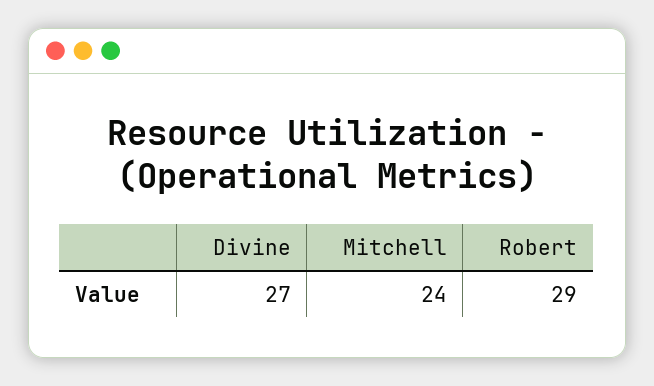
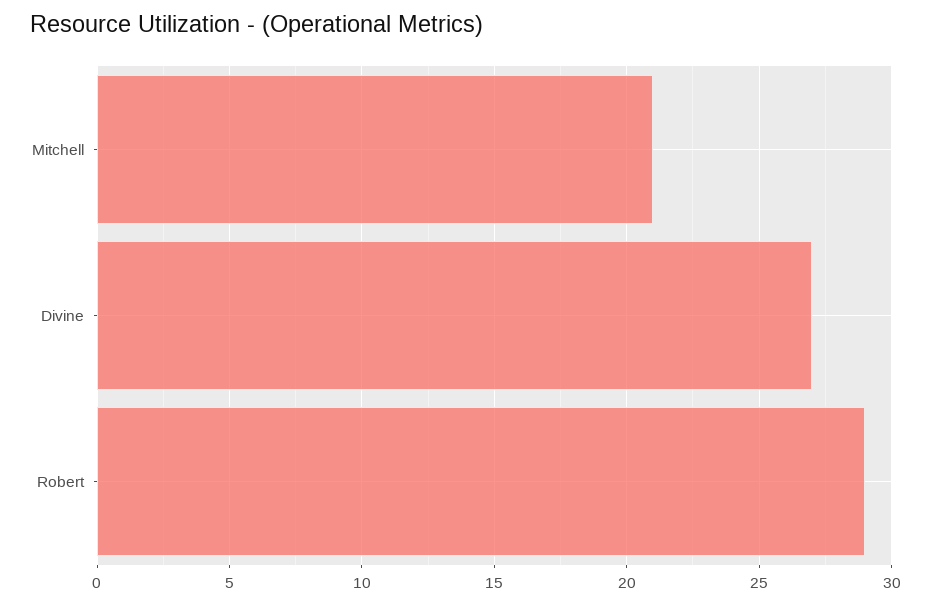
  {
    "Divine": 27,
-   "Mitchell": 24,
+   "Mitchell": 21,
    "Robert": 29
  }

